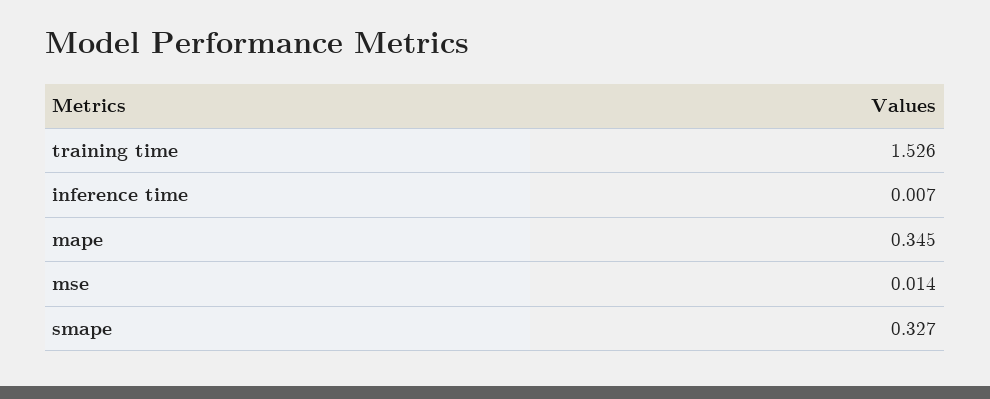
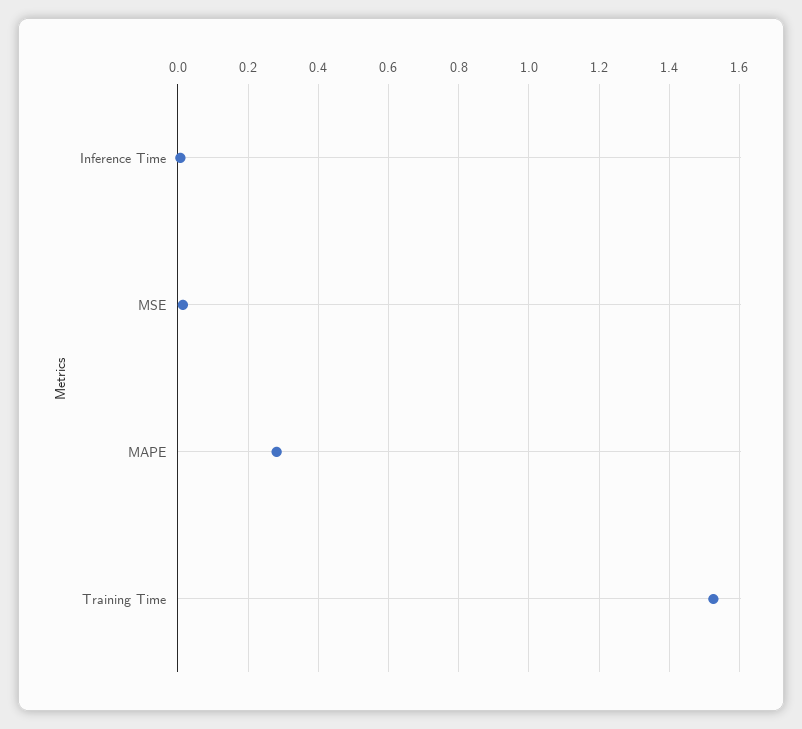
  {
    "training time": 1.526,
    "inference time": 0.007,
-   "mape": 0.345,
+   "mape": 0.28,
-   "mse": 0.014,
+   "mse": 0.014
-   "smape": 0.327
  }

